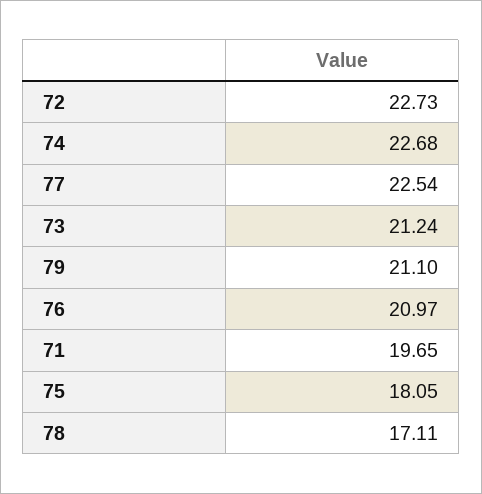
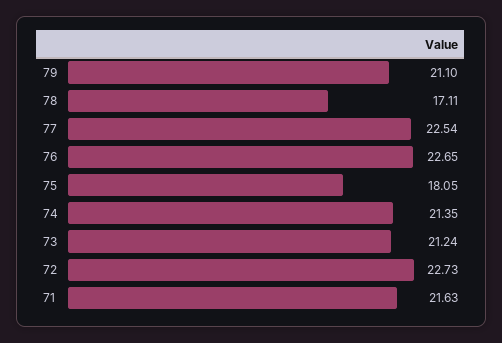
  {
    "72": 22.73,
-   "74": 22.68,
+   "74": 21.35,
    "77": 22.54,
    "73": 21.24,
    "79": 21.1,
-   "76": 20.97,
+   "76": 22.65,
-   "71": 19.65,
+   "71": 21.63,
    "75": 18.05,
    "78": 17.11
  }

